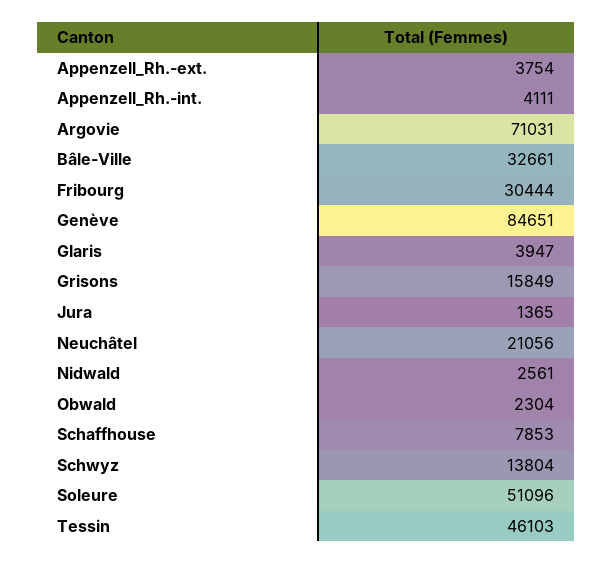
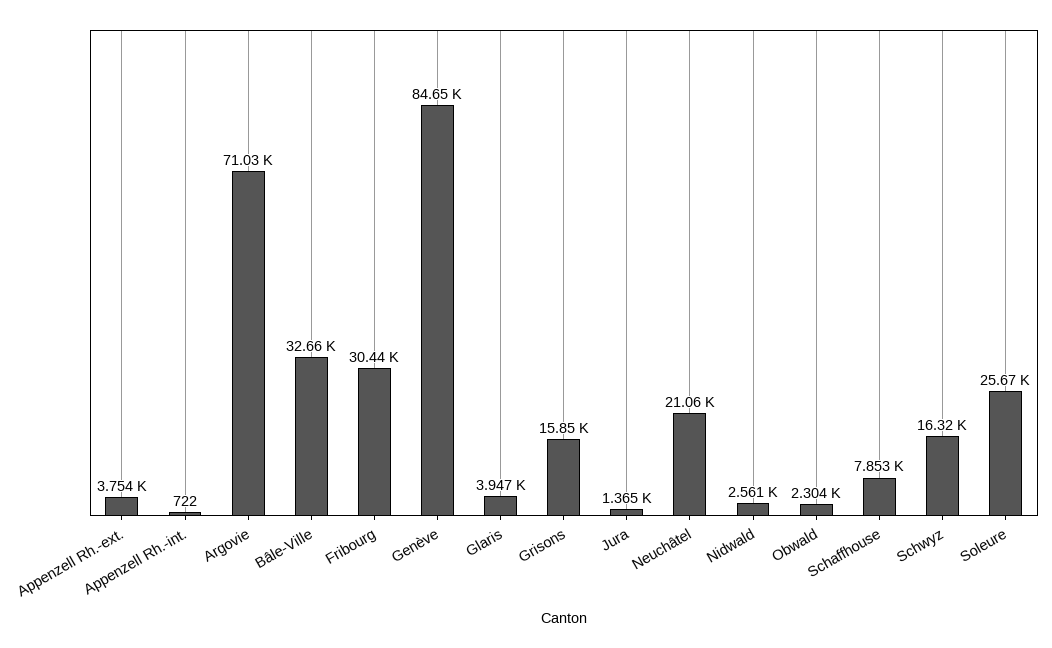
  {
    "Appenzell_Rh.-ext.": 3754,
-   "Appenzell_Rh.-int.": 4111,
+   "Appenzell_Rh.-int.": 722,
    "Argovie": 71031,
    "Bâle-Ville": 32661,
    "Fribourg": 30444,
    "Genève": 84651,
    "Glaris": 3947,
    "Grisons": 15849,
    "Jura": 1365,
    "Neuchâtel": 21056,
    "Nidwald": 2561,
    "Obwald": 2304,
    "Schaffhouse": 7853,
-   "Schwyz": 13804,
+   "Schwyz": 16320,
-   "Soleure": 51096,
+   "Soleure": 25670
-   "Tessin": 46103
  }

